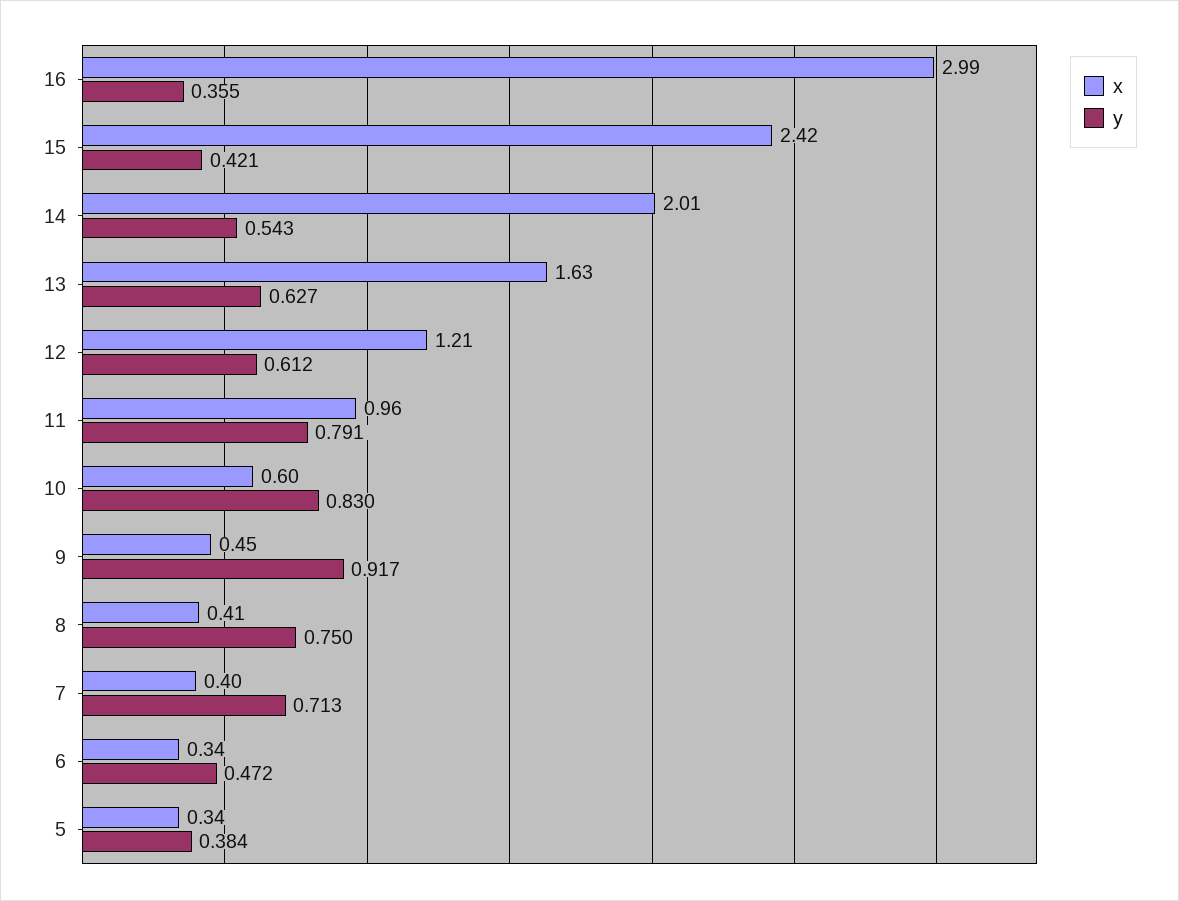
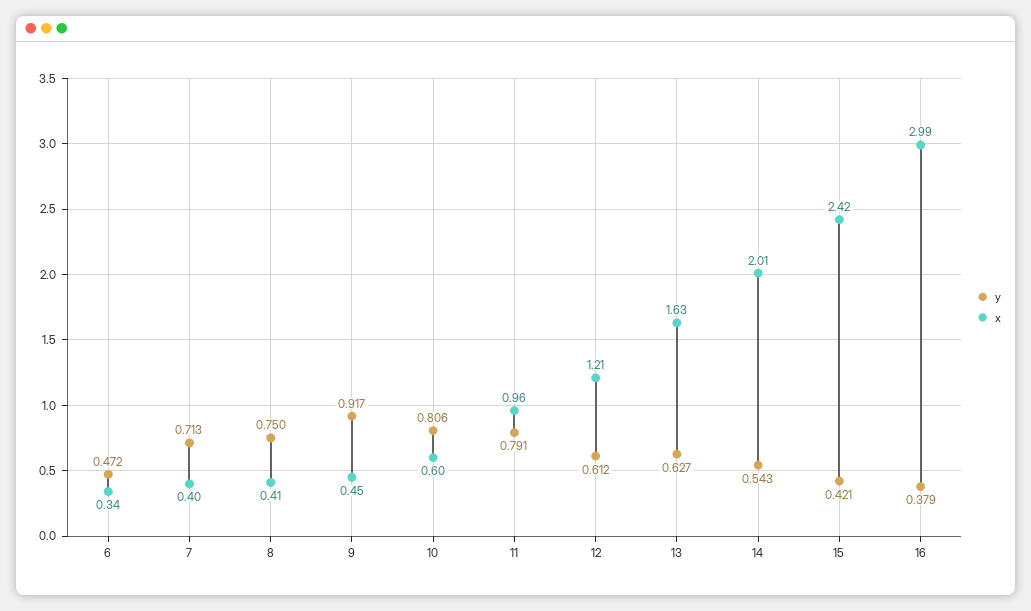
  {
    "x": {
      "16": 2.99,
      "15": 2.42,
      "14": 2.01,
      "13": 1.63,
      "12": 1.21,
      "11": 0.96,
      "10": 0.6,
      "9": 0.45,
      "8": 0.41,
      "7": 0.4,
-     "6": 0.34,
+     "6": 0.34
-     "5": 0.34
    },
    "y": {
-     "16": 0.355,
+     "16": 0.379,
      "15": 0.421,
      "14": 0.543,
      "13": 0.627,
      "12": 0.612,
      "11": 0.791,
-     "10": 0.83,
+     "10": 0.806,
      "9": 0.917,
      "8": 0.75,
      "7": 0.713,
-     "6": 0.472,
+     "6": 0.472
-     "5": 0.384
    }
  }

